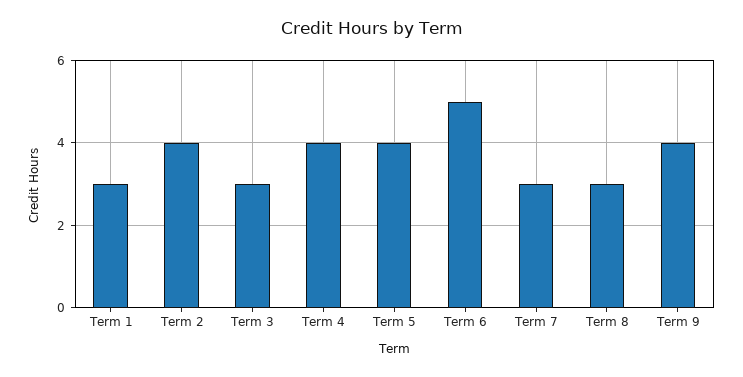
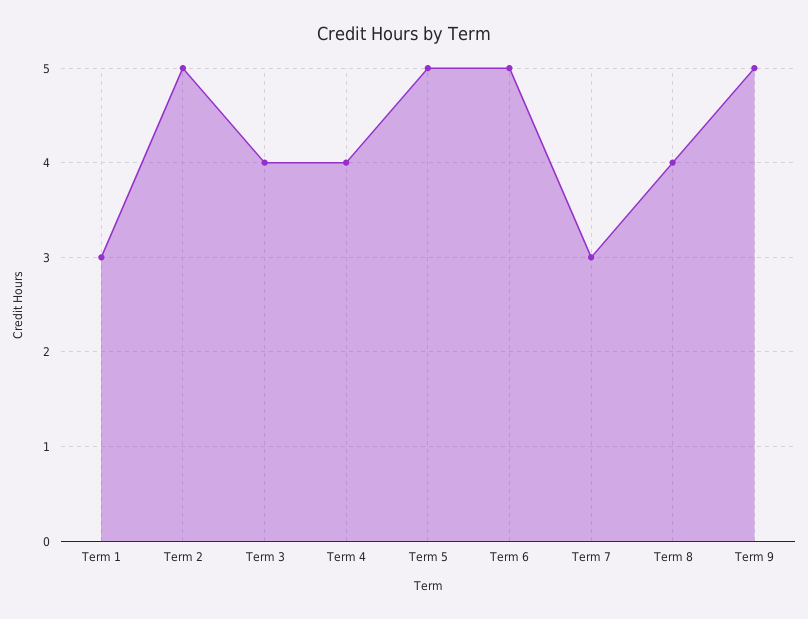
  {
    "Term 1": 3,
-   "Term 2": 4,
+   "Term 2": 5,
-   "Term 3": 3,
+   "Term 3": 4,
    "Term 4": 4,
-   "Term 5": 4,
+   "Term 5": 5,
    "Term 6": 5,
    "Term 7": 3,
-   "Term 8": 3,
+   "Term 8": 4,
-   "Term 9": 4
+   "Term 9": 5
  }

